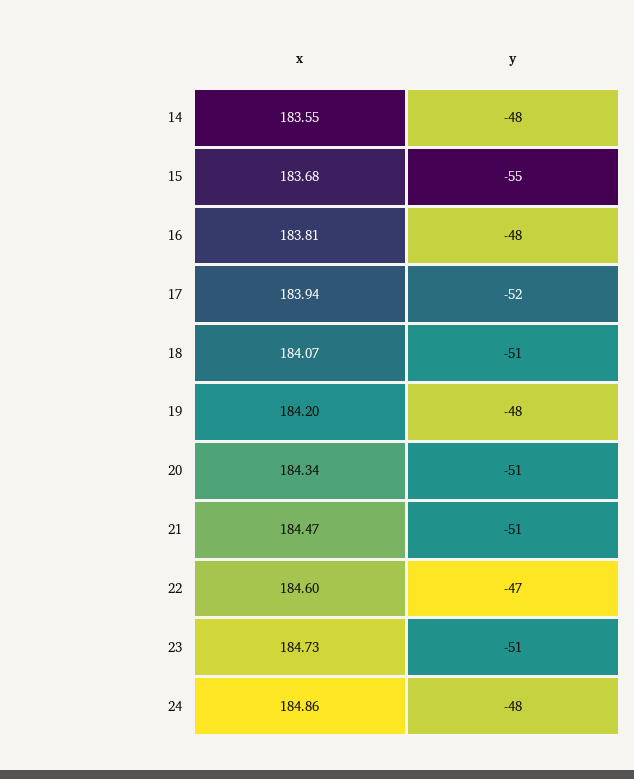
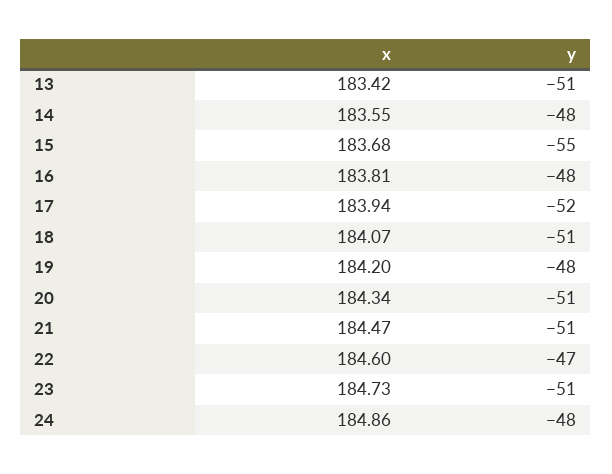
  {
    "x": {
      "14": 183.55,
      "15": 183.68,
      "16": 183.81,
      "17": 183.94,
      "18": 184.07,
      "19": 184.2,
      "20": 184.34,
      "21": 184.47,
      "22": 184.6,
      "23": 184.73,
-     "24": 184.86
+     "24": 184.86,
+     "13": 183.42
    },
    "y": {
      "14": -48,
      "15": -55,
      "16": -48,
      "17": -52,
      "18": -51,
      "19": -48,
      "20": -51,
      "21": -51,
      "22": -47,
      "23": -51,
-     "24": -48
+     "24": -48,
+     "13": -51
    }
  }

